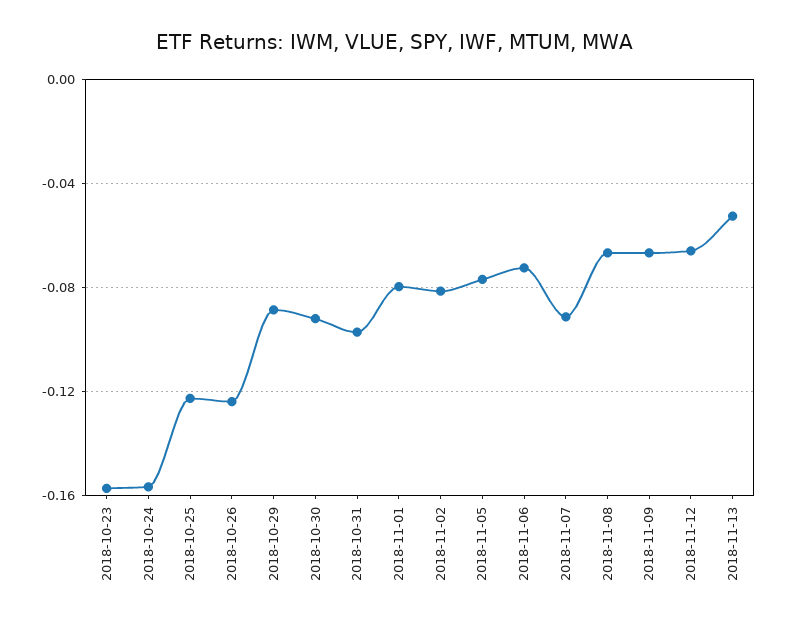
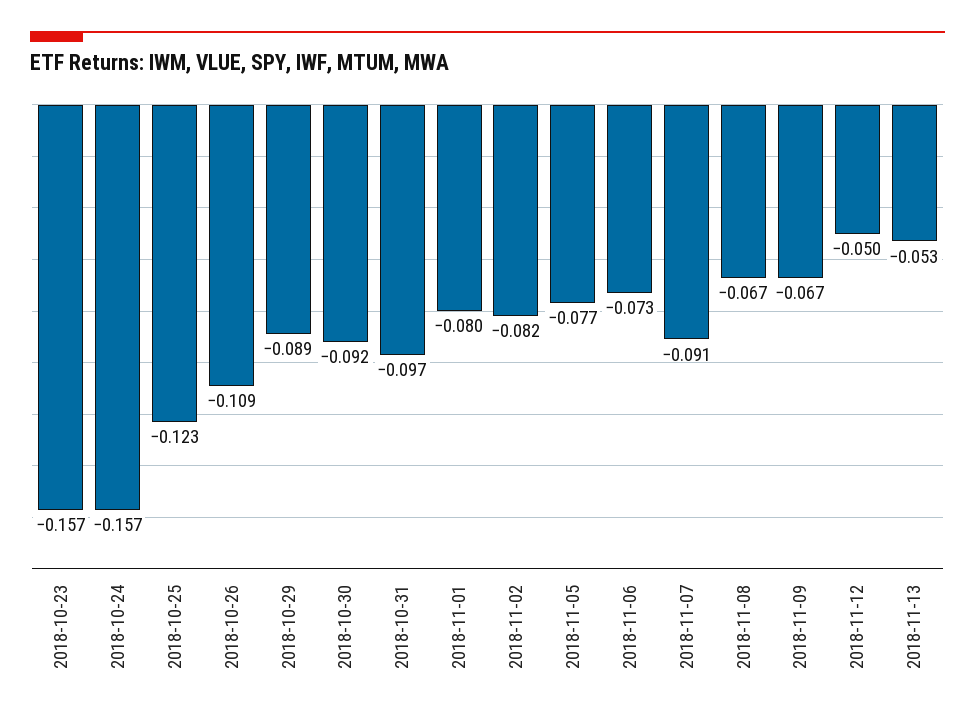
  {
    "2018-10-23": -0.157,
    "2018-10-24": -0.157,
    "2018-10-25": -0.123,
-   "2018-10-26": -0.125,
+   "2018-10-26": -0.109,
    "2018-10-29": -0.089,
    "2018-10-30": -0.092,
    "2018-10-31": -0.097,
    "2018-11-01": -0.08,
    "2018-11-02": -0.082,
    "2018-11-05": -0.077,
    "2018-11-06": -0.073,
    "2018-11-07": -0.091,
    "2018-11-08": -0.067,
    "2018-11-09": -0.067,
-   "2018-11-12": -0.065,
+   "2018-11-12": -0.05,
    "2018-11-13": -0.053
  }

